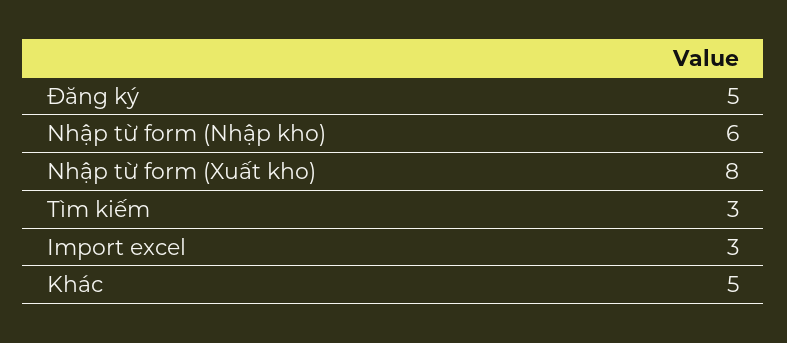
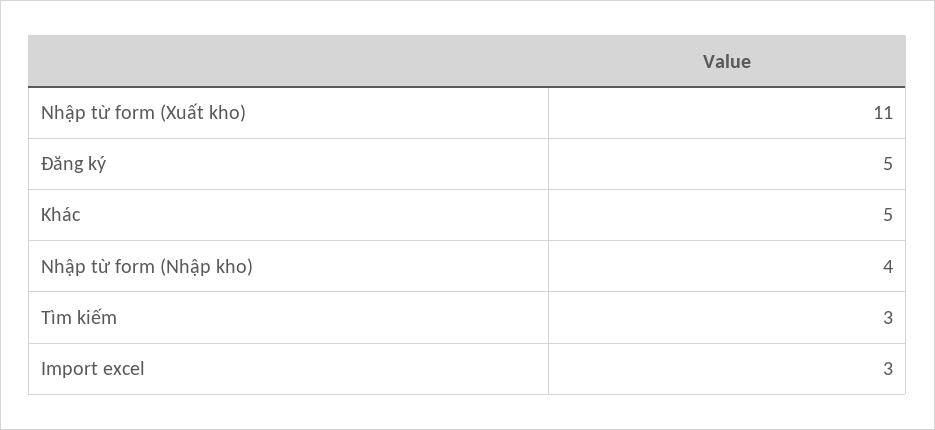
  {
    "Đăng ký": 5,
-   "Nhập từ form (Nhập kho)": 6,
+   "Nhập từ form (Nhập kho)": 4,
-   "Nhập từ form (Xuất kho)": 8,
+   "Nhập từ form (Xuất kho)": 11,
    "Tìm kiếm": 3,
    "Import excel": 3,
    "Khác": 5
  }

